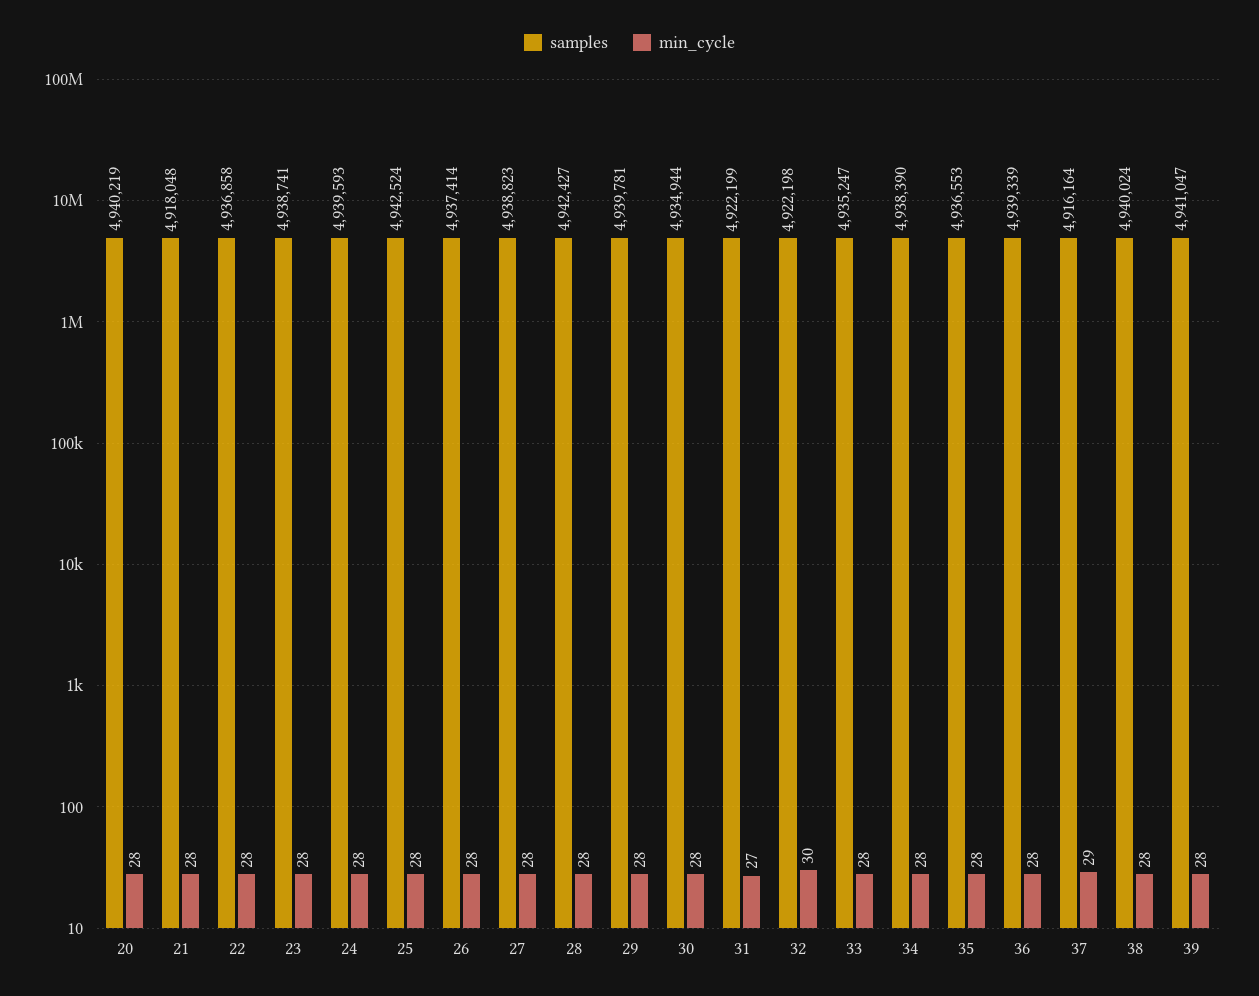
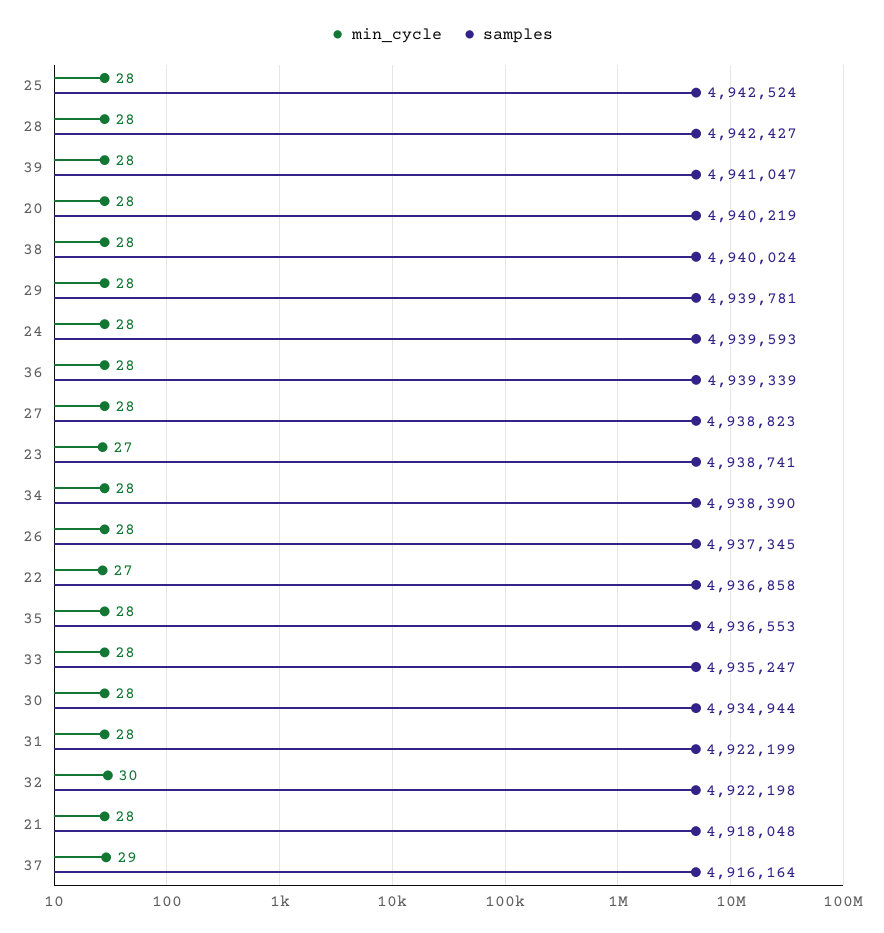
  {
    "samples": {
      "20": 4940219,
      "21": 4918048,
      "22": 4936858,
      "23": 4938741,
      "24": 4939593,
      "25": 4942524,
-     "26": 4937414,
+     "26": 4937345,
      "27": 4938823,
      "28": 4942427,
      "29": 4939781,
      "30": 4934944,
      "31": 4922199,
      "32": 4922198,
      "33": 4935247,
      "34": 4938390,
      "35": 4936553,
      "36": 4939339,
      "37": 4916164,
      "38": 4940024,
      "39": 4941047
    },
    "min_cycle": {
      "20": 28,
      "21": 28,
-     "22": 28,
+     "22": 27,
-     "23": 28,
+     "23": 27,
      "24": 28,
      "25": 28,
      "26": 28,
      "27": 28,
      "28": 28,
      "29": 28,
      "30": 28,
-     "31": 27,
+     "31": 28,
      "32": 30,
      "33": 28,
      "34": 28,
      "35": 28,
      "36": 28,
      "37": 29,
      "38": 28,
      "39": 28
    }
  }

